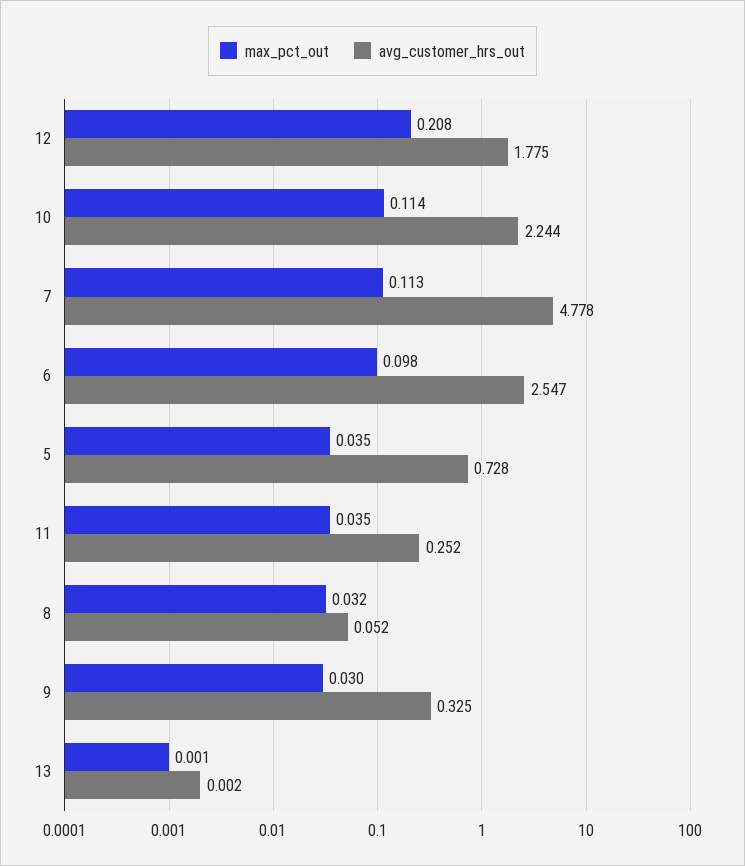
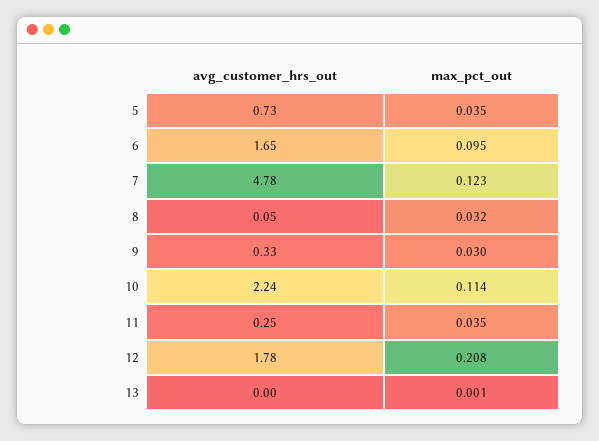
  {
    "max_pct_out": {
      "12": 0.208,
      "10": 0.114,
-     "7": 0.113,
+     "7": 0.123,
-     "6": 0.098,
+     "6": 0.095,
      "5": 0.035,
      "11": 0.035,
      "8": 0.032,
      "9": 0.03,
      "13": 0.001
    },
    "avg_customer_hrs_out": {
      "12": 1.775,
      "10": 2.244,
      "7": 4.778,
-     "6": 2.547,
+     "6": 1.65,
      "5": 0.728,
      "11": 0.252,
      "8": 0.052,
      "9": 0.325,
      "13": 0.002
    }
  }

